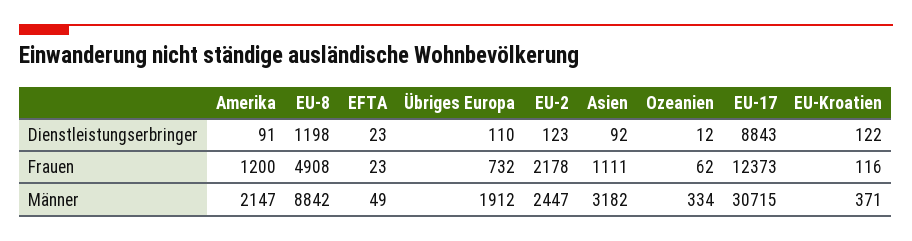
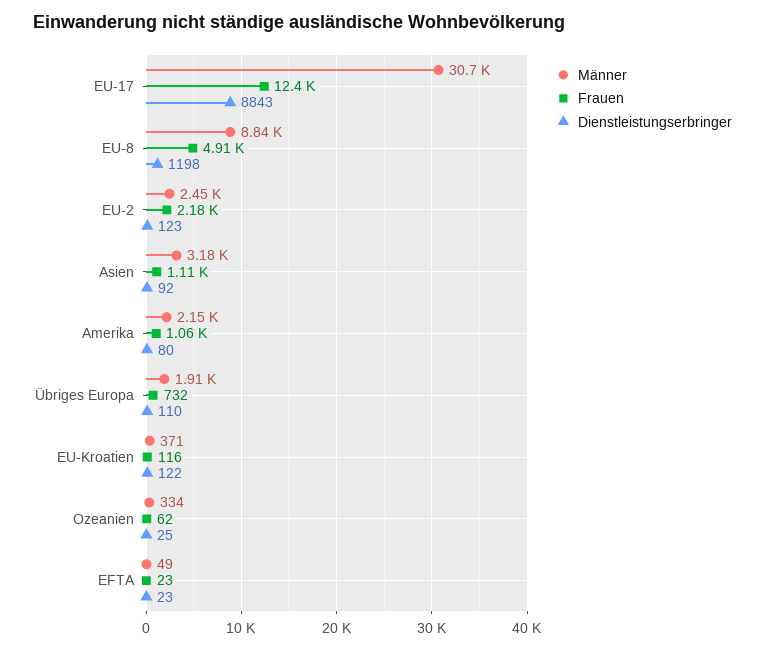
  {
    "Dienstleistungserbringer": {
-     "Amerika": 91,
+     "Amerika": 80,
      "EU-8": 1198,
      "EFTA": 23,
      "Übriges Europa": 110,
      "EU-2": 123,
      "Asien": 92,
-     "Ozeanien": 12,
+     "Ozeanien": 25,
      "EU-17": 8843,
      "EU-Kroatien": 122
    },
    "Frauen": {
-     "Amerika": 1200,
+     "Amerika": 1060,
      "EU-8": 4908,
      "EFTA": 23,
      "Übriges Europa": 732,
      "EU-2": 2178,
      "Asien": 1111,
      "Ozeanien": 62,
      "EU-17": 12373,
      "EU-Kroatien": 116
    },
    "Männer": {
      "Amerika": 2147,
      "EU-8": 8842,
      "EFTA": 49,
      "Übriges Europa": 1912,
      "EU-2": 2447,
      "Asien": 3182,
      "Ozeanien": 334,
      "EU-17": 30715,
      "EU-Kroatien": 371
    }
  }

